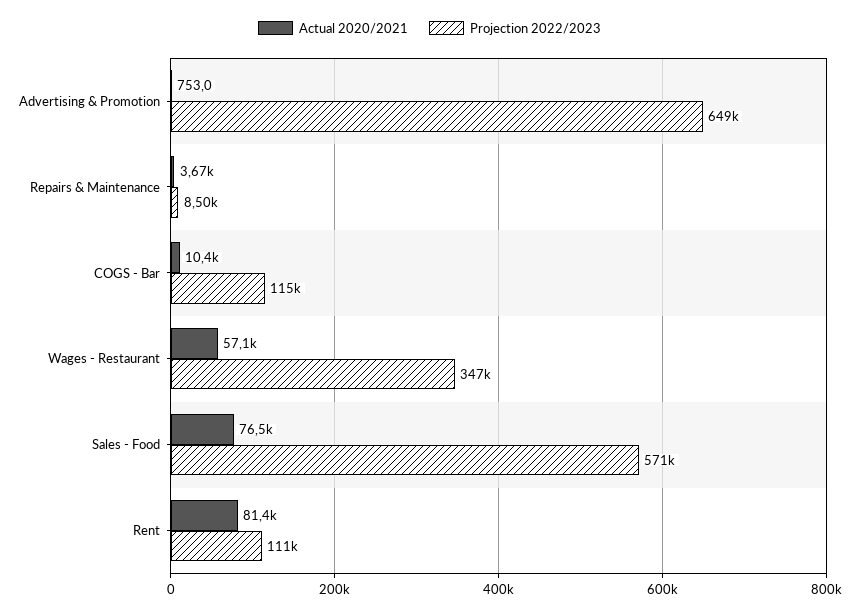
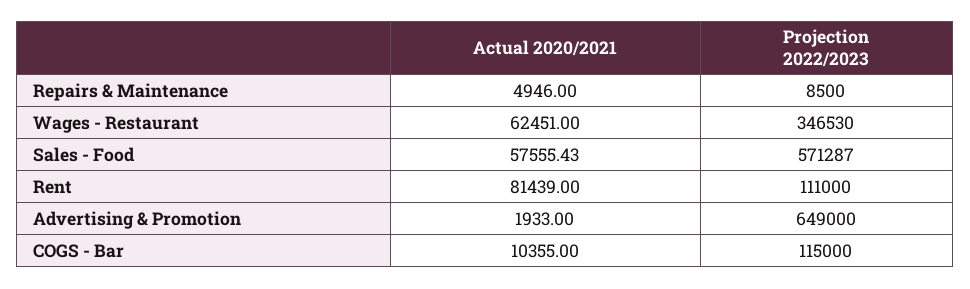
  {
    "Actual 2020/2021": {
-     "Advertising & Promotion": 753,
+     "Advertising & Promotion": 1933,
-     "Repairs & Maintenance": 3670,
+     "Repairs & Maintenance": 4946,
      "COGS - Bar": 10355,
-     "Wages - Restaurant": 57100,
+     "Wages - Restaurant": 62451,
-     "Sales - Food": 76500,
+     "Sales - Food": 57555.43,
      "Rent": 81439
    },
    "Projection 2022/2023": {
      "Advertising & Promotion": 649000,
      "Repairs & Maintenance": 8500,
      "COGS - Bar": 115000,
      "Wages - Restaurant": 346530,
      "Sales - Food": 571287,
      "Rent": 111000
    }
  }

